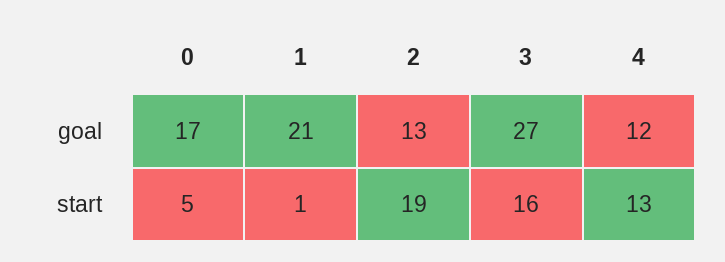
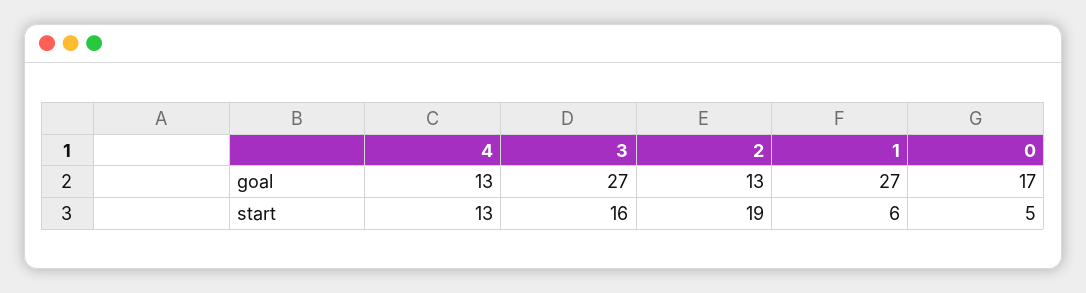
  {
    "0": {
      "goal": 17,
      "start": 5
    },
    "1": {
-     "goal": 21,
+     "goal": 27,
-     "start": 1
+     "start": 6
    },
    "2": {
      "goal": 13,
      "start": 19
    },
    "3": {
      "goal": 27,
      "start": 16
    },
    "4": {
-     "goal": 12,
+     "goal": 13,
      "start": 13
    }
  }

